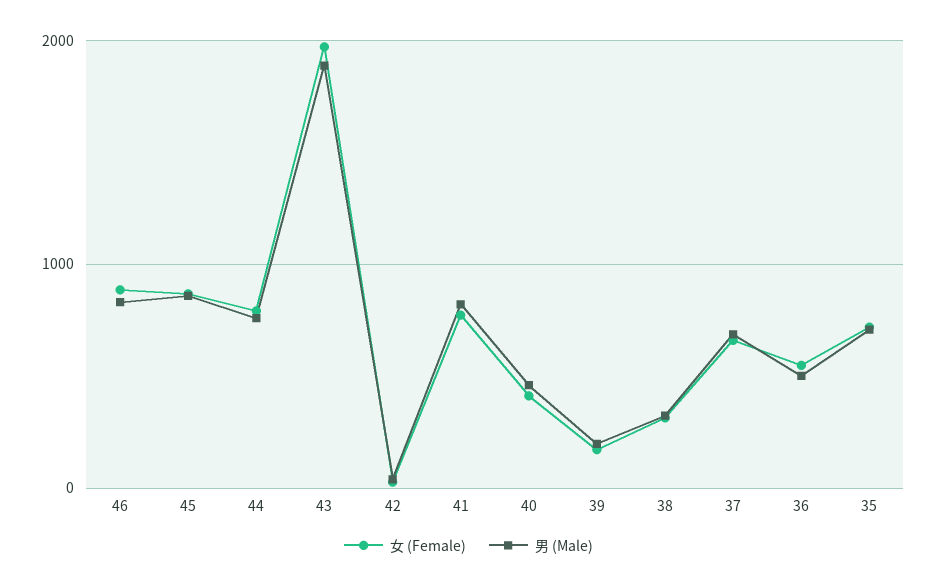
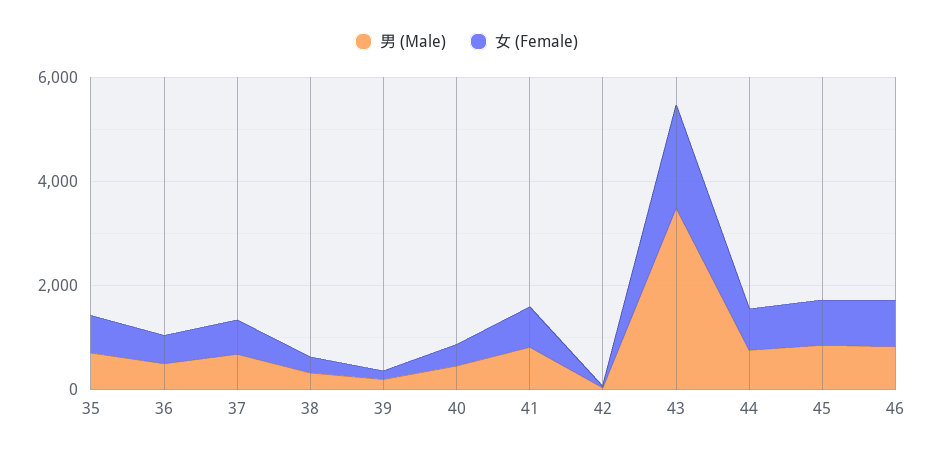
  {
    "女 (Female)": {
      "46": 900,
      "45": 900,
      "44": 800,
      "43": 2000,
      "42": 0,
      "41": 800,
      "40": 400,
      "39": 200,
      "38": 300,
      "37": 700,
      "36": 500,
      "35": 700
    },
    "男 (Male)": {
      "46": 800,
      "45": 900,
      "44": 800,
-     "43": 1900,
+     "43": 3500,
      "42": 0,
      "41": 800,
      "40": 500,
      "39": 200,
      "38": 300,
      "37": 700,
      "36": 500,
      "35": 700
    }
  }

